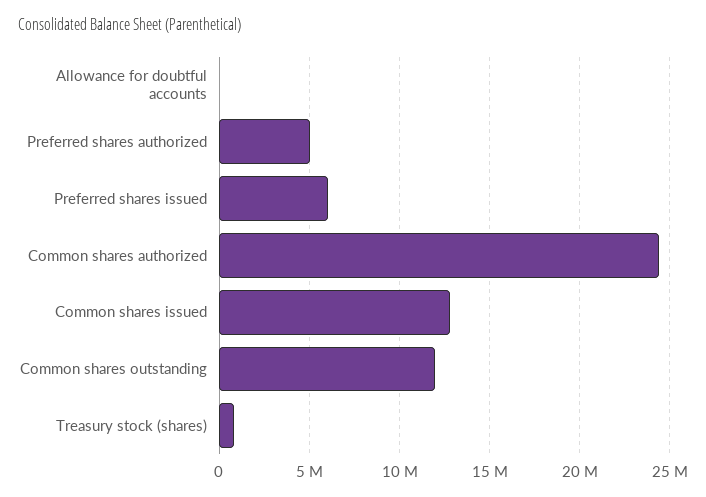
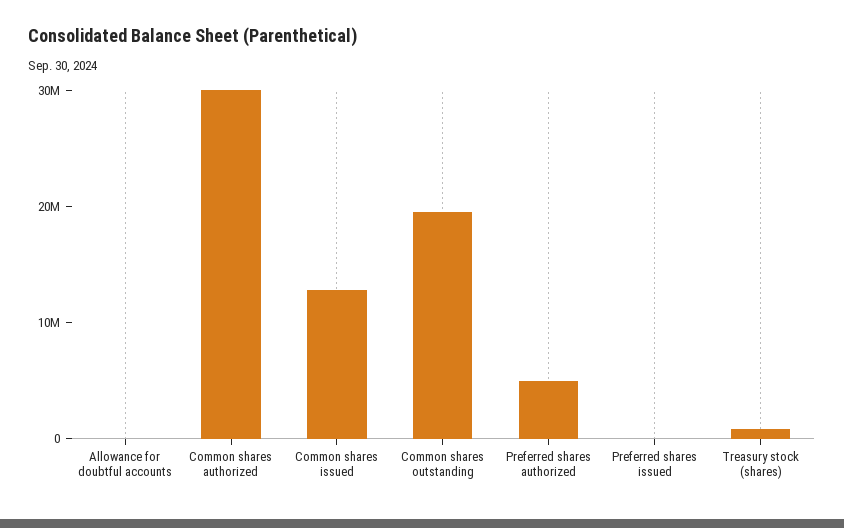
  {
    "Allowance for doubtful accounts": 0,
    "Preferred shares authorized": 5000000,
-   "Preferred shares issued": 6000000,
+   "Preferred shares issued": 0,
-   "Common shares authorized": 24500000,
+   "Common shares authorized": 30000000,
    "Common shares issued": 13000000,
-   "Common shares outstanding": 12000000,
+   "Common shares outstanding": 20000000,
    "Treasury stock (shares)": 1000000
  }

